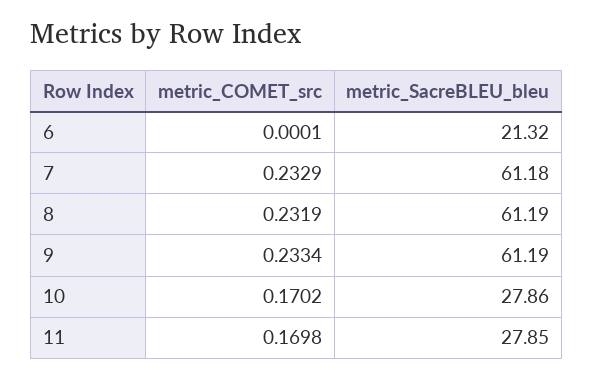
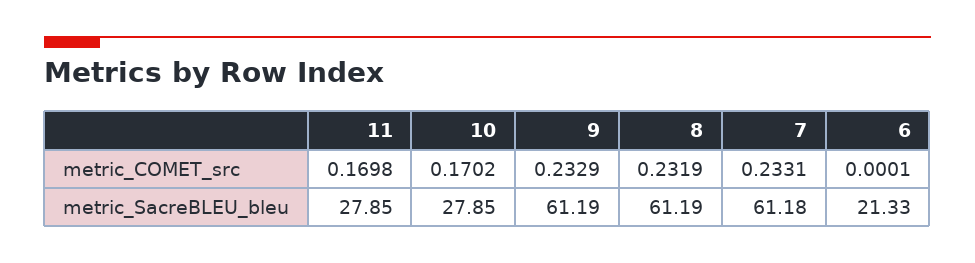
  {
    "metric_COMET_src": {
      "6": 0.0001,
-     "7": 0.2329,
+     "7": 0.2331,
      "8": 0.2319,
-     "9": 0.2334,
+     "9": 0.2329,
      "10": 0.1702,
      "11": 0.1698
    },
    "metric_SacreBLEU_bleu": {
-     "6": 21.32,
+     "6": 21.33,
      "7": 61.18,
      "8": 61.19,
      "9": 61.19,
-     "10": 27.86,
+     "10": 27.85,
      "11": 27.85
    }
  }

